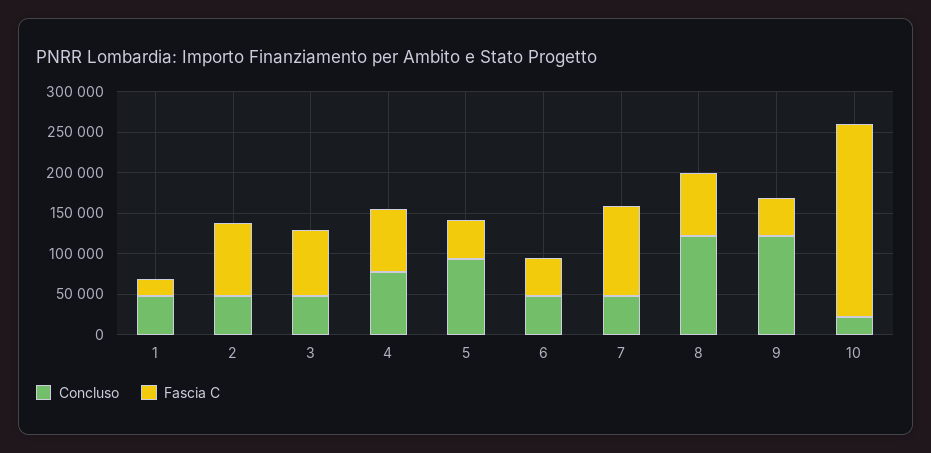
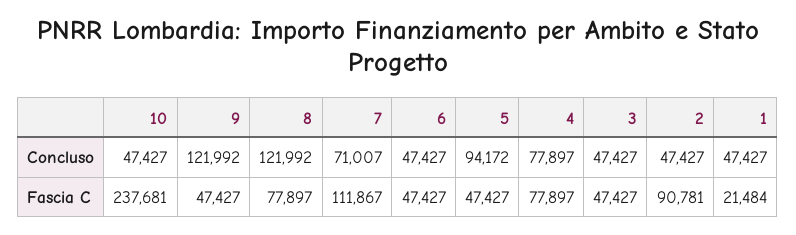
  {
    "Concluso": {
      "1": 47427,
      "2": 47427,
      "3": 47427,
      "4": 77897,
      "5": 94172,
      "6": 47427,
-     "7": 50000,
+     "7": 71007,
      "8": 121992,
      "9": 121992,
-     "10": 20000
+     "10": 47427
    },
    "Fascia C": {
      "1": 21484,
      "2": 90781,
-     "3": 80000,
+     "3": 47427,
      "4": 77897,
      "5": 47427,
      "6": 47427,
      "7": 111867,
      "8": 77897,
      "9": 47427,
      "10": 237681
    }
  }

